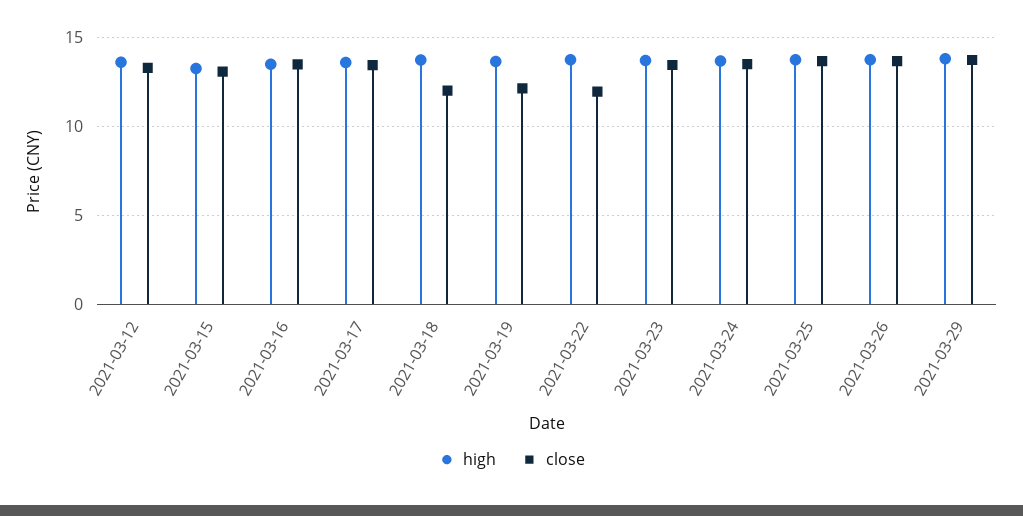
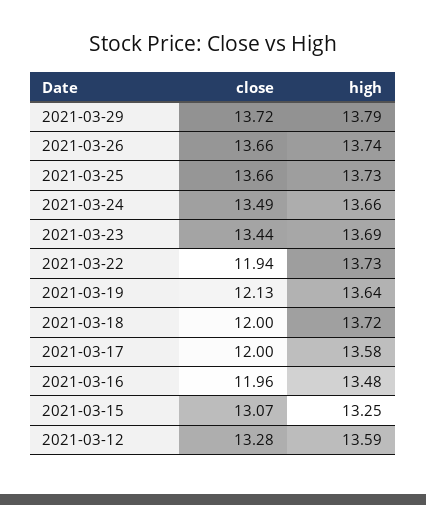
  {
    "high": {
      "2021-03-12": 13.59,
      "2021-03-15": 13.25,
      "2021-03-16": 13.48,
      "2021-03-17": 13.58,
      "2021-03-18": 13.72,
      "2021-03-19": 13.64,
      "2021-03-22": 13.73,
      "2021-03-23": 13.69,
      "2021-03-24": 13.66,
      "2021-03-25": 13.73,
      "2021-03-26": 13.74,
      "2021-03-29": 13.79
    },
    "close": {
      "2021-03-12": 13.28,
      "2021-03-15": 13.07,
-     "2021-03-16": 13.5,
+     "2021-03-16": 11.96,
-     "2021-03-17": 13.5,
+     "2021-03-17": 12,
      "2021-03-18": 12,
      "2021-03-19": 12.13,
      "2021-03-22": 11.94,
      "2021-03-23": 13.44,
      "2021-03-24": 13.49,
      "2021-03-25": 13.66,
      "2021-03-26": 13.66,
      "2021-03-29": 13.72
    }
  }

